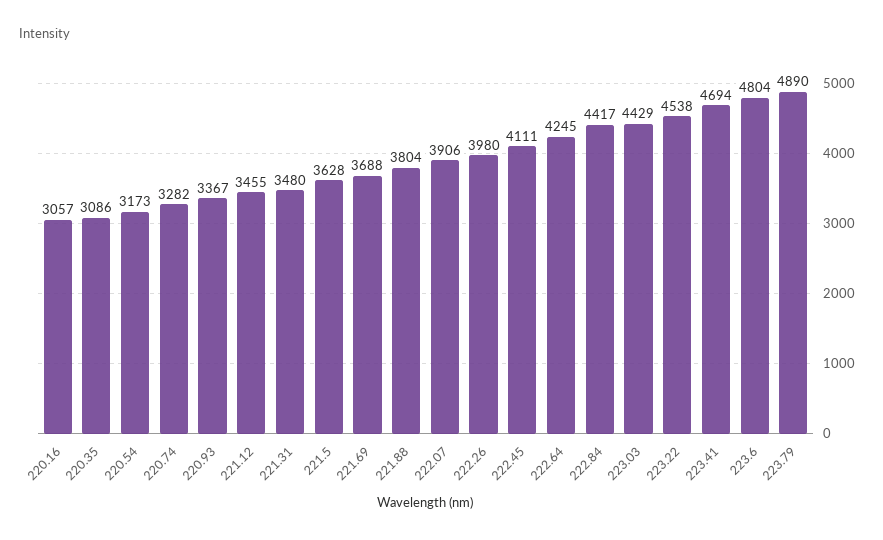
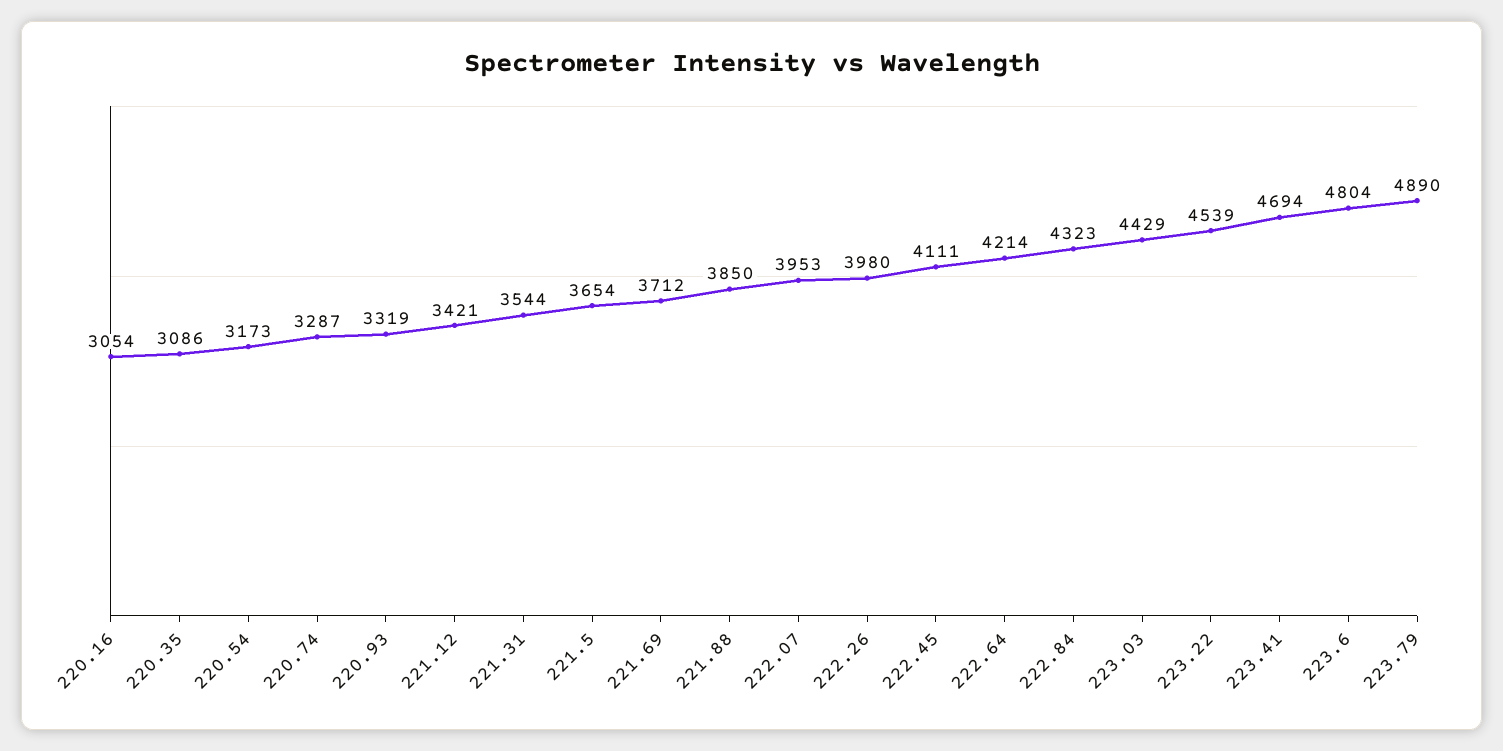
  {
-   "220.16": 3057,
+   "220.16": 3054,
    "220.35": 3086,
    "220.54": 3173,
-   "220.74": 3282,
+   "220.74": 3287,
-   "220.93": 3367,
+   "220.93": 3319,
-   "221.12": 3455,
+   "221.12": 3421,
-   "221.31": 3480,
+   "221.31": 3544,
-   "221.5": 3628,
+   "221.5": 3654,
-   "221.69": 3688,
+   "221.69": 3712,
-   "221.88": 3804,
+   "221.88": 3850,
-   "222.07": 3906,
+   "222.07": 3953,
    "222.26": 3980,
    "222.45": 4111,
-   "222.64": 4245,
+   "222.64": 4214,
-   "222.84": 4417,
+   "222.84": 4323,
    "223.03": 4429,
-   "223.22": 4538,
+   "223.22": 4539,
    "223.41": 4694,
    "223.6": 4804,
    "223.79": 4890
  }

